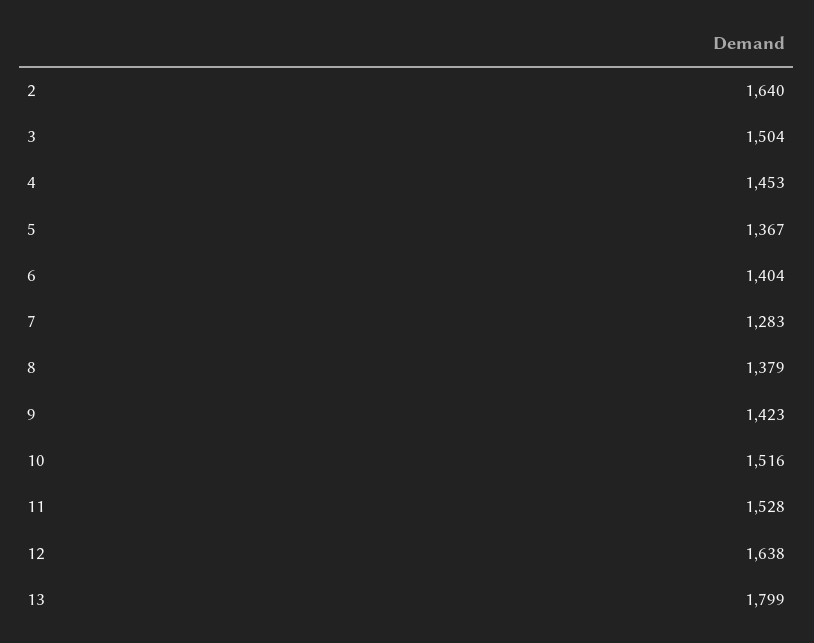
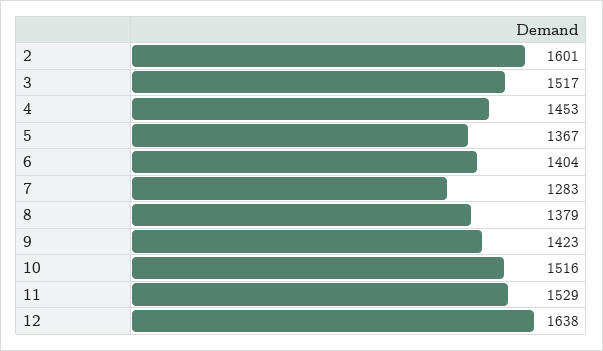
  {
-   "2": 1640,
+   "2": 1601,
-   "3": 1504,
+   "3": 1517,
    "4": 1453,
    "5": 1367,
    "6": 1404,
    "7": 1283,
    "8": 1379,
    "9": 1423,
    "10": 1516,
-   "11": 1528,
+   "11": 1529,
-   "12": 1638,
+   "12": 1638
-   "13": 1799
  }

